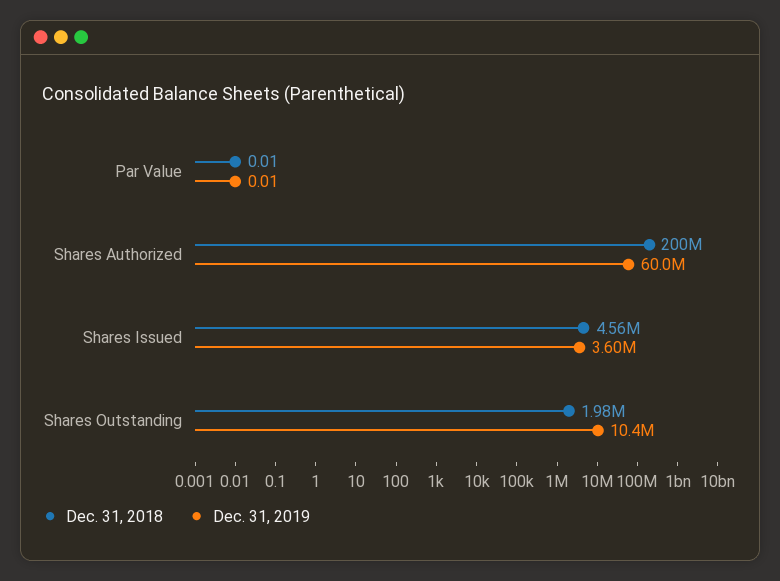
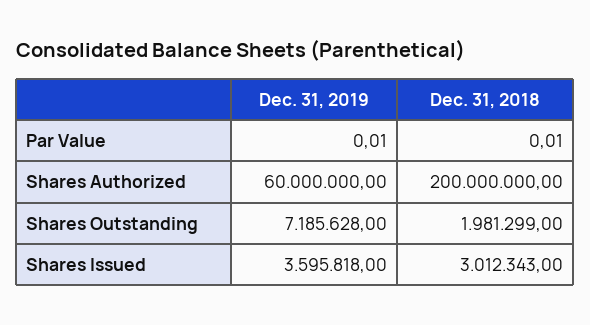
  {
    "Dec. 31, 2018": {
      "Par Value": 0.01,
      "Shares Authorized": 200000000,
-     "Shares Issued": 4560000,
+     "Shares Issued": 3012343,
      "Shares Outstanding": 1981299
    },
    "Dec. 31, 2019": {
      "Par Value": 0.01,
      "Shares Authorized": 60000000,
      "Shares Issued": 3595818,
-     "Shares Outstanding": 10400000
+     "Shares Outstanding": 7185628
    }
  }

